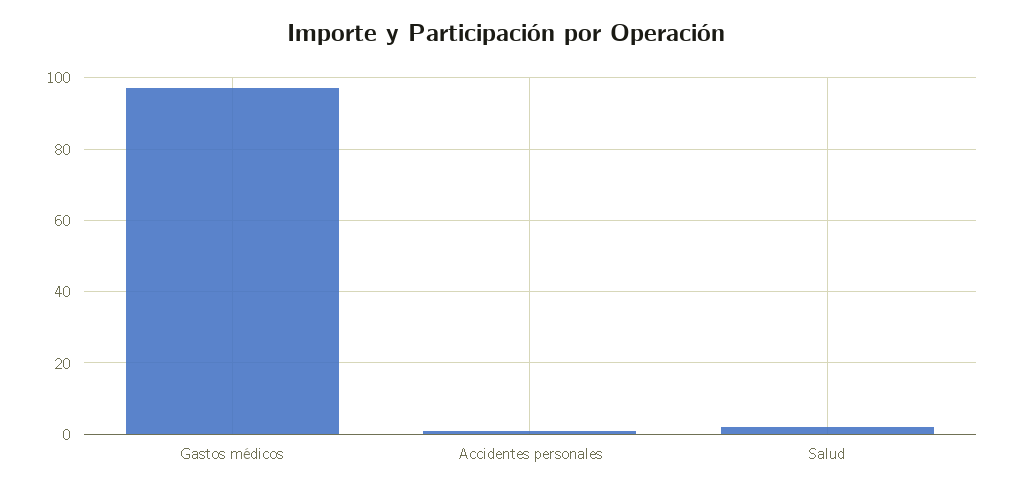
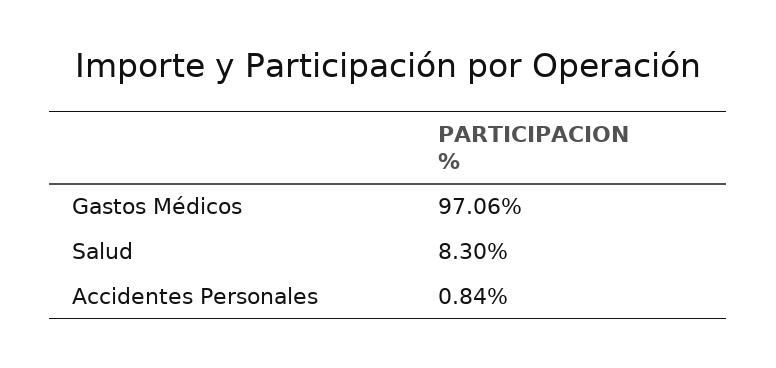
  {
    "Gastos médicos": 97.06,
    "Accidentes personales": 0.84,
-   "Salud": 2
+   "Salud": 8.3
  }

